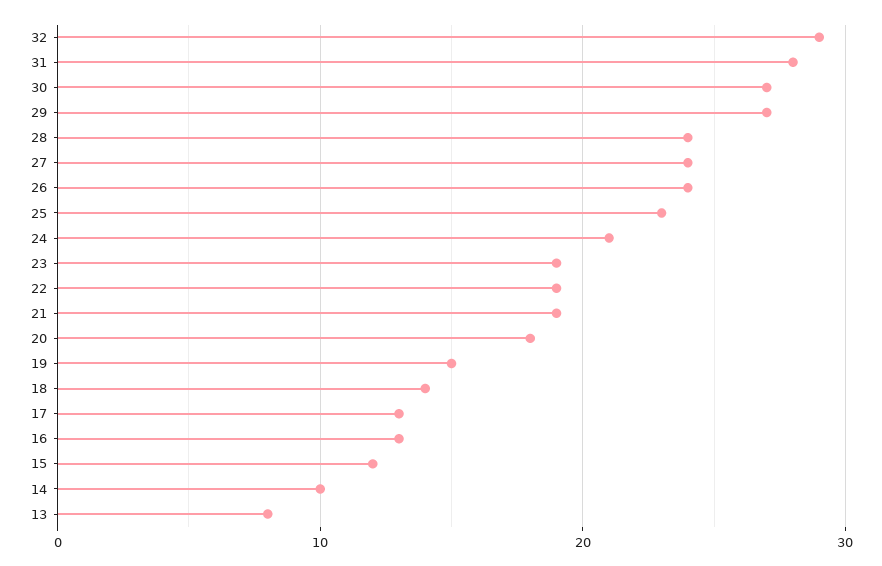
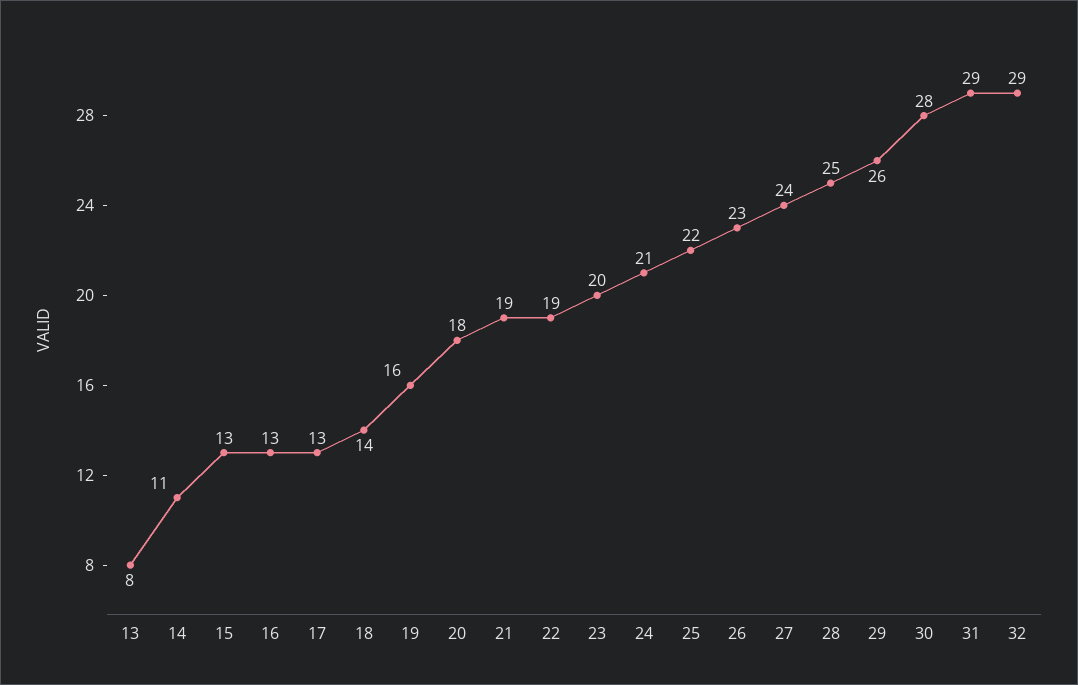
  {
    "32": 29,
-   "31": 28,
+   "31": 29,
-   "30": 27,
+   "30": 28,
-   "29": 27,
+   "29": 26,
-   "28": 24,
+   "28": 25,
    "27": 24,
-   "26": 24,
+   "26": 23,
-   "25": 23,
+   "25": 22,
    "24": 21,
-   "23": 19,
+   "23": 20,
    "22": 19,
    "21": 19,
    "20": 18,
-   "19": 15,
+   "19": 16,
    "18": 14,
    "17": 13,
    "16": 13,
-   "15": 12,
+   "15": 13,
-   "14": 10,
+   "14": 11,
    "13": 8
  }

